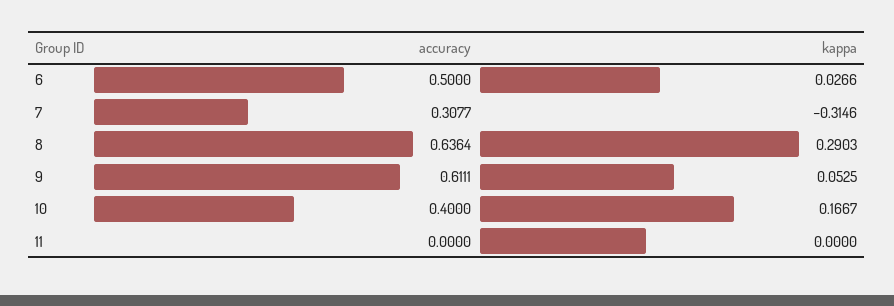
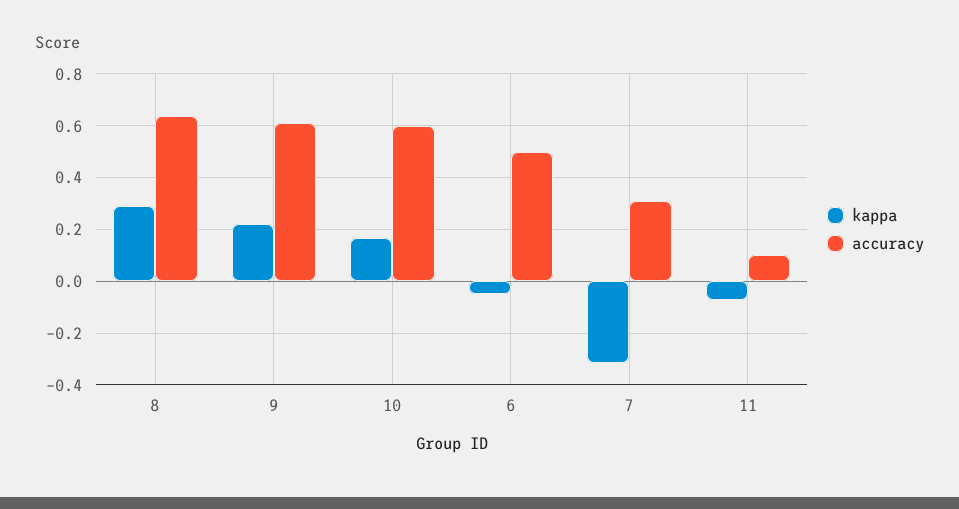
  {
    "accuracy": {
      "6": 0.5,
      "7": 0.3077,
      "8": 0.6364,
      "9": 0.6111,
-     "10": 0.4,
+     "10": 0.6,
-     "11": 0
+     "11": 0.1
    },
    "kappa": {
-     "6": 0.0266,
+     "6": -0.05,
      "7": -0.3146,
      "8": 0.2903,
-     "9": 0.0525,
+     "9": 0.225,
      "10": 0.1667,
-     "11": 0
+     "11": -0.075
    }
  }

